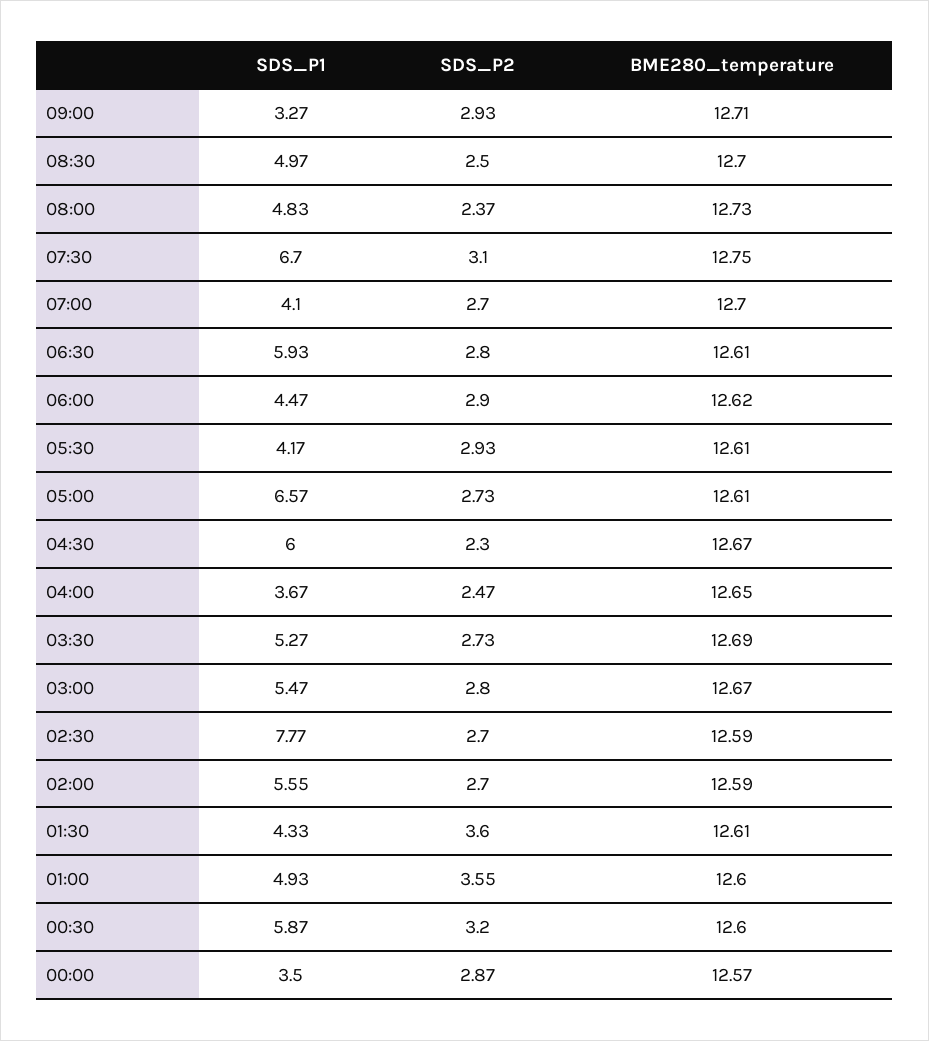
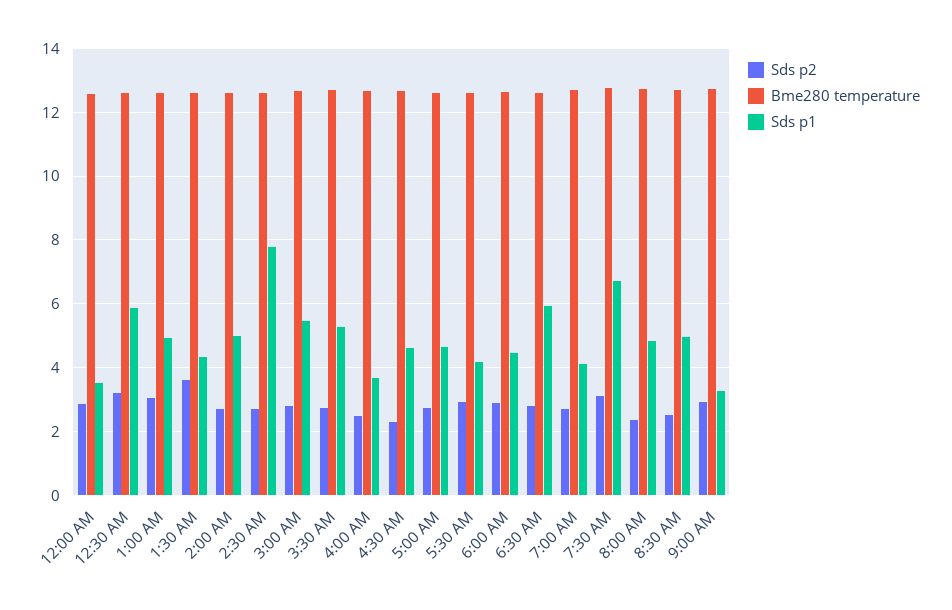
  {
    "SDS_P1": {
      "09:00": 3.27,
      "08:30": 4.97,
      "08:00": 4.83,
      "07:30": 6.7,
      "07:00": 4.1,
      "06:30": 5.93,
      "06:00": 4.47,
      "05:30": 4.17,
-     "05:00": 6.57,
+     "05:00": 4.6,
-     "04:30": 6,
+     "04:30": 4.6,
      "04:00": 3.67,
      "03:30": 5.27,
      "03:00": 5.47,
      "02:30": 7.77,
-     "02:00": 5.55,
+     "02:00": 5,
      "01:30": 4.33,
      "01:00": 4.93,
      "00:30": 5.87,
      "00:00": 3.5
    },
    "SDS_P2": {
      "09:00": 2.93,
      "08:30": 2.5,
      "08:00": 2.37,
      "07:30": 3.1,
      "07:00": 2.7,
      "06:30": 2.8,
      "06:00": 2.9,
      "05:30": 2.93,
      "05:00": 2.73,
      "04:30": 2.3,
      "04:00": 2.47,
      "03:30": 2.73,
      "03:00": 2.8,
      "02:30": 2.7,
      "02:00": 2.7,
      "01:30": 3.6,
-     "01:00": 3.55,
+     "01:00": 3,
      "00:30": 3.2,
      "00:00": 2.87
    },
    "BME280_temperature": {
      "09:00": 12.71,
      "08:30": 12.7,
      "08:00": 12.73,
      "07:30": 12.75,
      "07:00": 12.7,
      "06:30": 12.61,
      "06:00": 12.62,
      "05:30": 12.61,
      "05:00": 12.61,
      "04:30": 12.67,
      "04:00": 12.65,
      "03:30": 12.69,
      "03:00": 12.67,
      "02:30": 12.59,
      "02:00": 12.59,
      "01:30": 12.61,
      "01:00": 12.6,
      "00:30": 12.6,
      "00:00": 12.57
    }
  }

